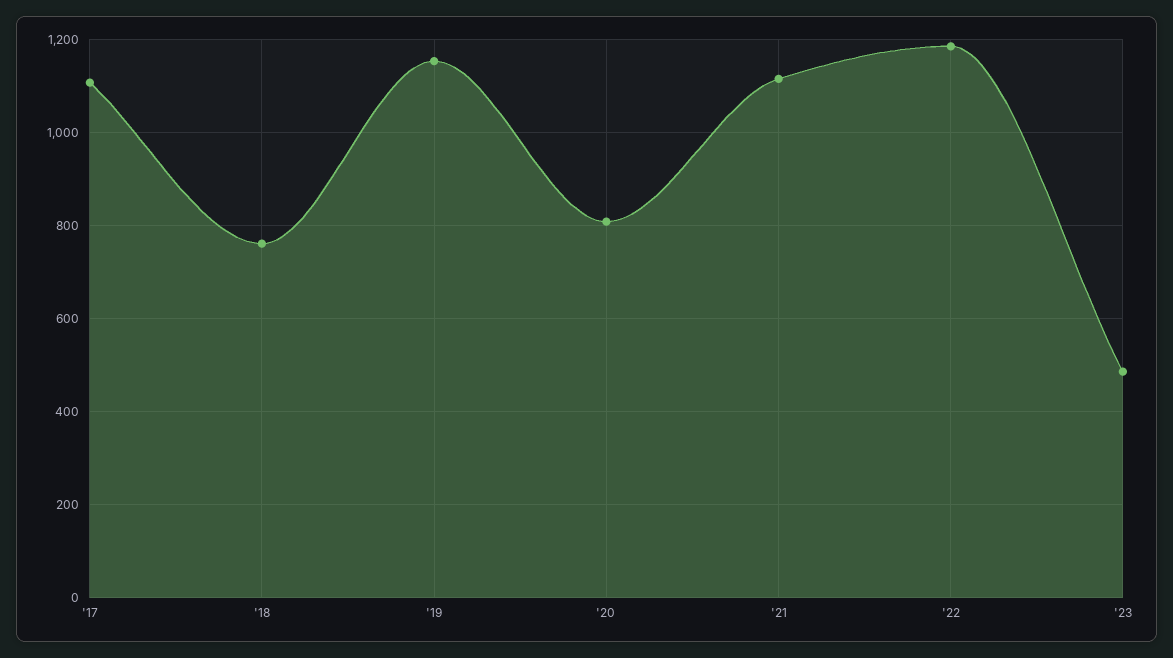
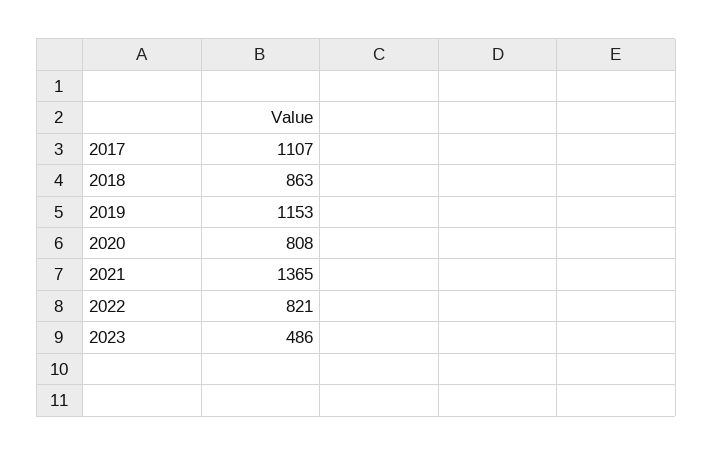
  {
    "'17": 1107,
-   "'18": 760,
+   "'18": 863,
    "'19": 1153,
    "'20": 808,
-   "'21": 1120,
+   "'21": 1365,
-   "'22": 1180,
+   "'22": 821,
    "'23": 486
  }

